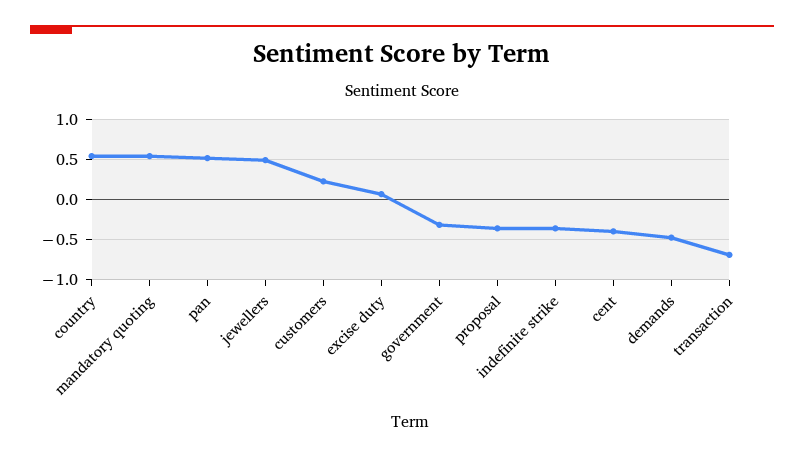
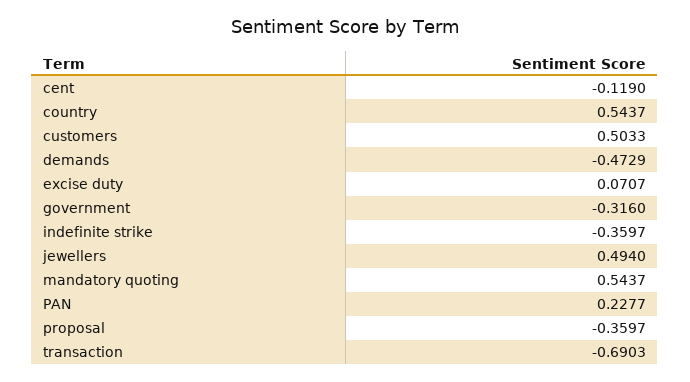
  {
    "country": 0.5437,
    "mandatory quoting": 0.5437,
-   "pan": 0.5,
+   "pan": 0.2277,
    "jewellers": 0.494,
-   "customers": 0.2,
+   "customers": 0.5033,
    "excise duty": 0.0707,
    "government": -0.316,
    "proposal": -0.3597,
    "indefinite strike": -0.3597,
-   "cent": -0.4,
+   "cent": -0.119,
    "demands": -0.4729,
    "transaction": -0.6903
  }

